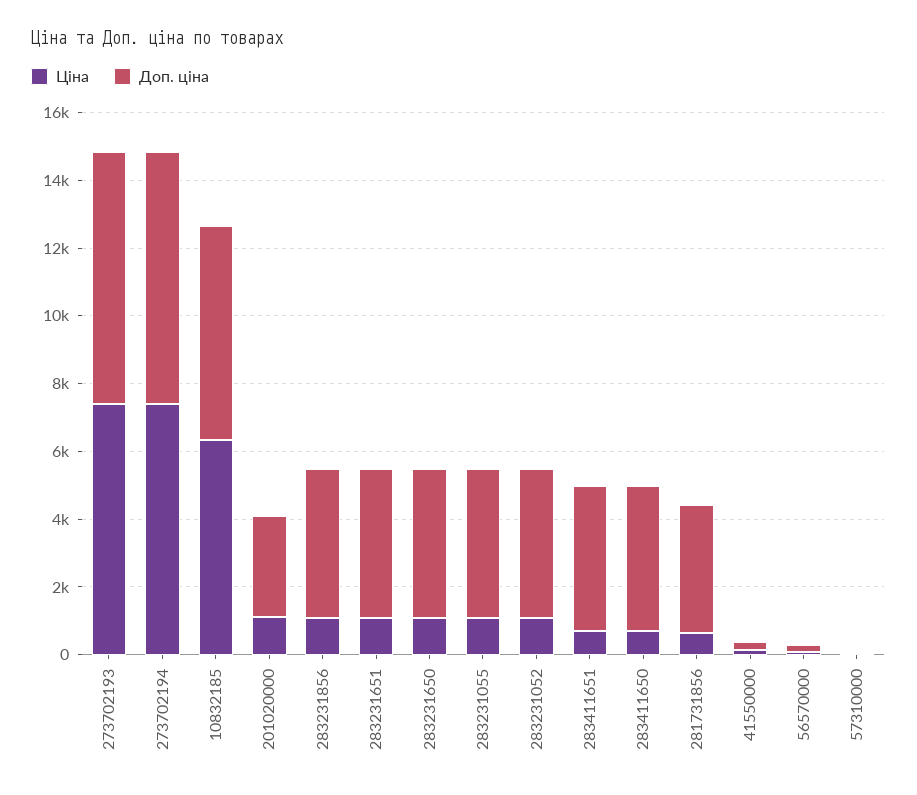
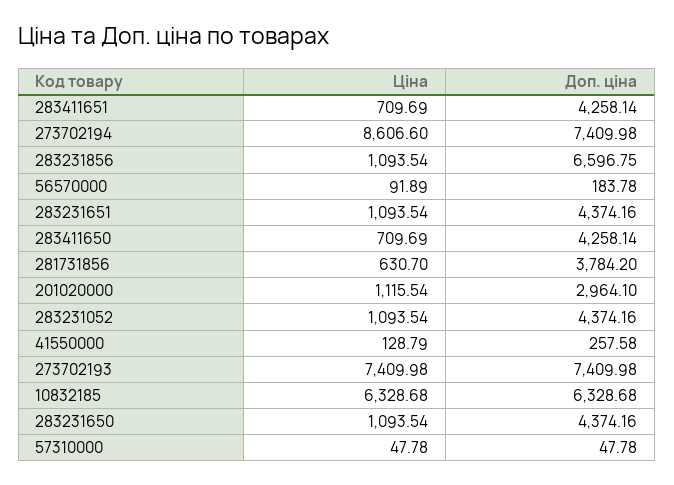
  {
    "Ціна": {
      "273702193": 7409.98,
-     "273702194": 7500,
+     "273702194": 8606.6,
      "10832185": 6328.68,
      "201020000": 1115.54,
      "283231856": 1093.54,
      "283231651": 1093.54,
      "283231650": 1093.54,
-     "283231055": 1000,
      "283231052": 1093.54,
      "283411651": 709.69,
      "283411650": 709.69,
      "281731856": 630.7,
      "41550000": 128.79,
      "56570000": 91.89,
      "57310000": 47.78
    },
    "Доп. ціна": {
      "273702193": 7409.98,
      "273702194": 7409.98,
      "10832185": 6328.68,
      "201020000": 2964.1,
-     "283231856": 4500,
+     "283231856": 6596.75,
      "283231651": 4374.16,
      "283231650": 4374.16,
-     "283231055": 4500,
      "283231052": 4374.16,
      "283411651": 4258.14,
      "283411650": 4258.14,
      "281731856": 3784.2,
      "41550000": 257.58,
      "56570000": 183.78,
      "57310000": 47.78
    }
  }

